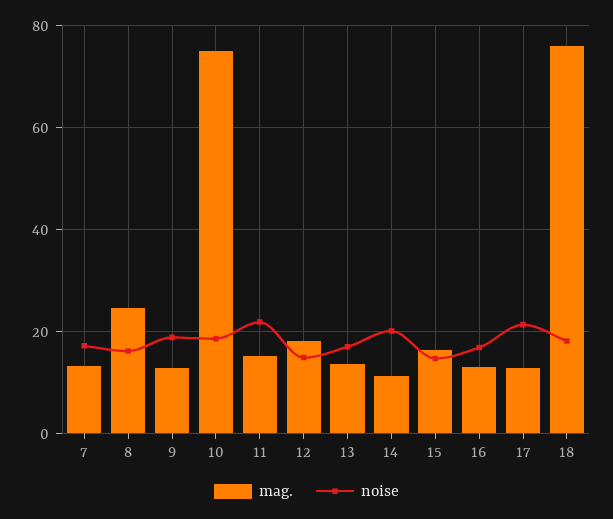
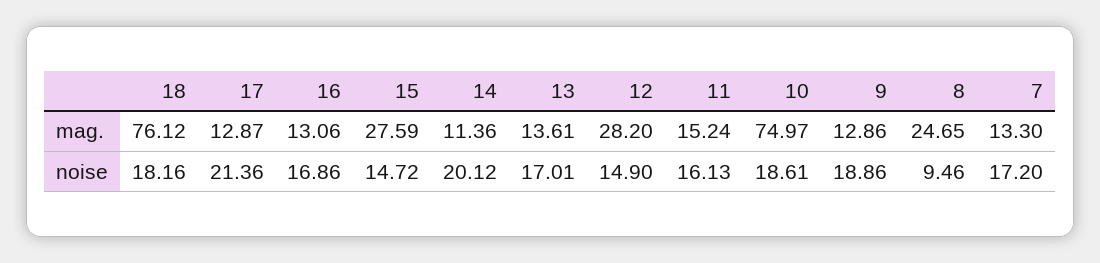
  {
    "mag.": {
      "7": 13.3,
      "8": 24.65,
      "9": 12.86,
      "10": 74.97,
      "11": 15.24,
-     "12": 18,
+     "12": 28.2,
      "13": 13.61,
      "14": 11.36,
-     "15": 16,
+     "15": 27.59,
      "16": 13.06,
      "17": 12.87,
      "18": 76.12
    },
    "noise": {
      "7": 17.2,
-     "8": 16,
+     "8": 9.46,
      "9": 18.86,
      "10": 18.61,
-     "11": 22,
+     "11": 16.13,
      "12": 14.9,
      "13": 17.01,
      "14": 20.12,
      "15": 14.72,
      "16": 16.86,
      "17": 21.36,
      "18": 18.16
    }
  }

